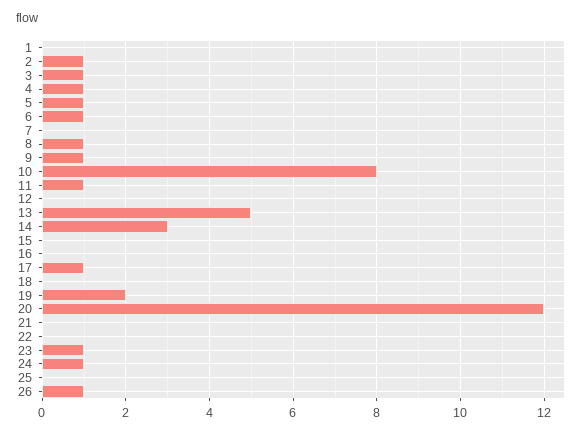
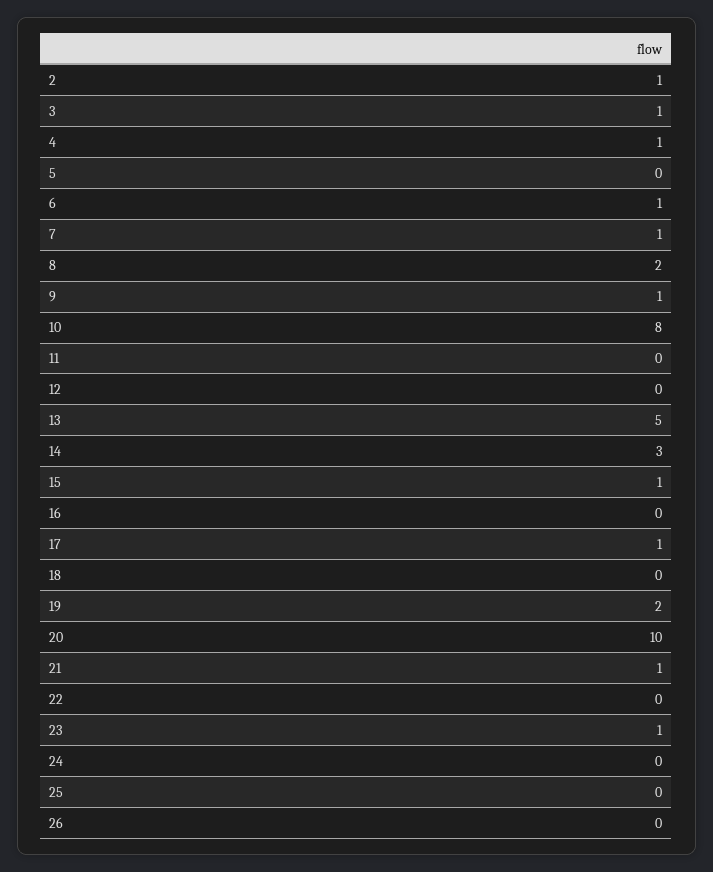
  {
-   "1": 0,
    "2": 1,
    "3": 1,
    "4": 1,
-   "5": 1,
+   "5": 0,
    "6": 1,
-   "7": 0,
+   "7": 1,
-   "8": 1,
+   "8": 2,
    "9": 1,
    "10": 8,
-   "11": 1,
+   "11": 0,
    "12": 0,
    "13": 5,
    "14": 3,
-   "15": 0,
+   "15": 1,
    "16": 0,
    "17": 1,
    "18": 0,
    "19": 2,
-   "20": 12,
+   "20": 10,
-   "21": 0,
+   "21": 1,
    "22": 0,
    "23": 1,
-   "24": 1,
+   "24": 0,
    "25": 0,
-   "26": 1
+   "26": 0
  }

